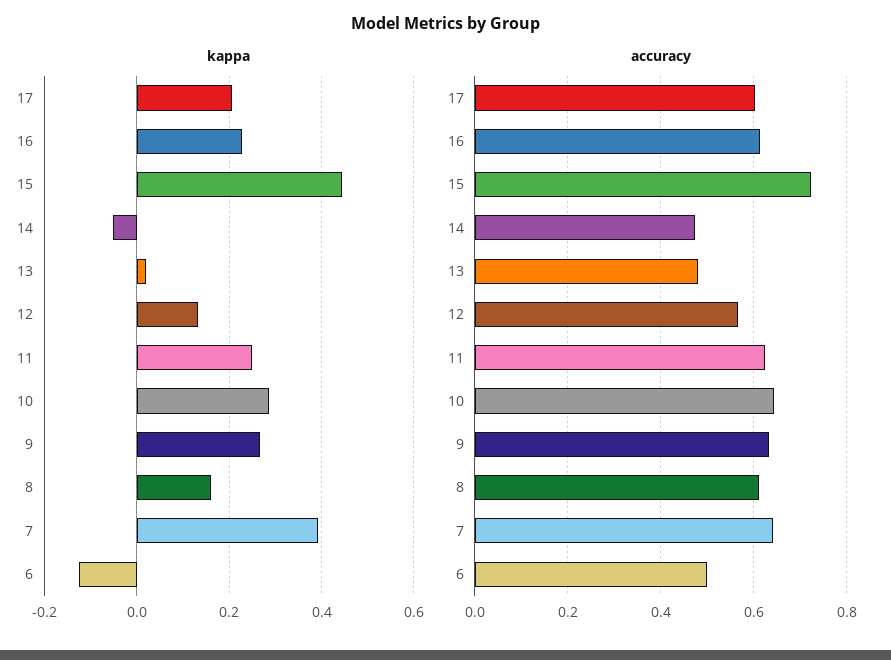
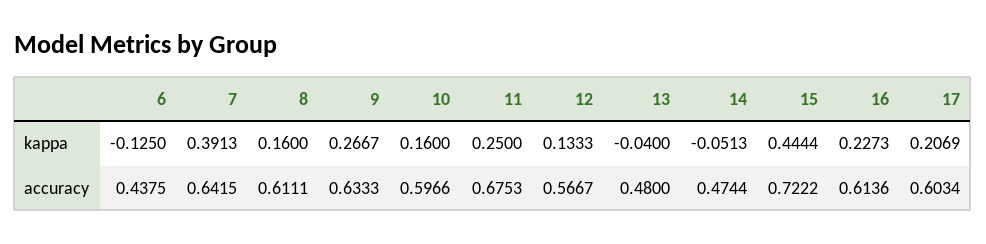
  {
    "kappa": {
      "17": 0.2069,
      "16": 0.2273,
      "15": 0.4444,
      "14": -0.0513,
-     "13": 0.02,
+     "13": -0.04,
      "12": 0.1333,
      "11": 0.25,
-     "10": 0.28,
+     "10": 0.16,
      "9": 0.2667,
      "8": 0.16,
      "7": 0.3913,
      "6": -0.125
    },
    "accuracy": {
      "17": 0.6034,
      "16": 0.6136,
      "15": 0.7222,
      "14": 0.4744,
      "13": 0.48,
      "12": 0.5667,
-     "11": 0.62,
+     "11": 0.6753,
-     "10": 0.64,
+     "10": 0.5966,
      "9": 0.6333,
      "8": 0.6111,
      "7": 0.6415,
-     "6": 0.5
+     "6": 0.4375
    }
  }

